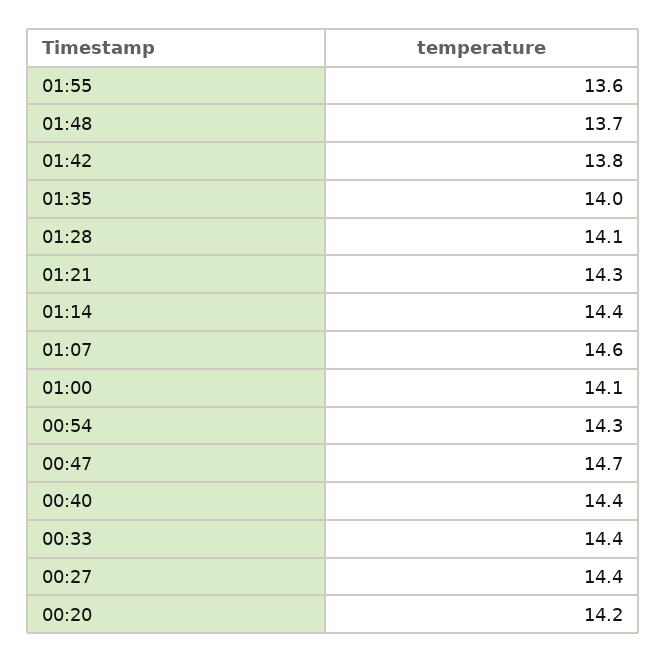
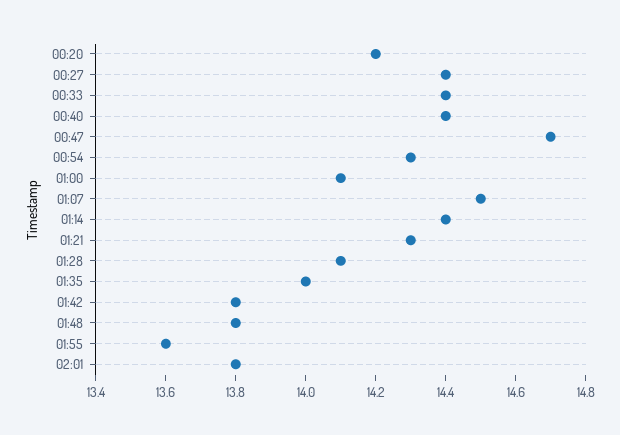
  {
    "01:55": 13.6,
-   "01:48": 13.7,
+   "01:48": 13.8,
    "01:42": 13.8,
    "01:35": 14,
    "01:28": 14.1,
    "01:21": 14.3,
    "01:14": 14.4,
-   "01:07": 14.6,
+   "01:07": 14.5,
    "01:00": 14.1,
    "00:54": 14.3,
    "00:47": 14.7,
    "00:40": 14.4,
    "00:33": 14.4,
    "00:27": 14.4,
-   "00:20": 14.2
+   "00:20": 14.2,
+   "02:01": 13.8
  }

